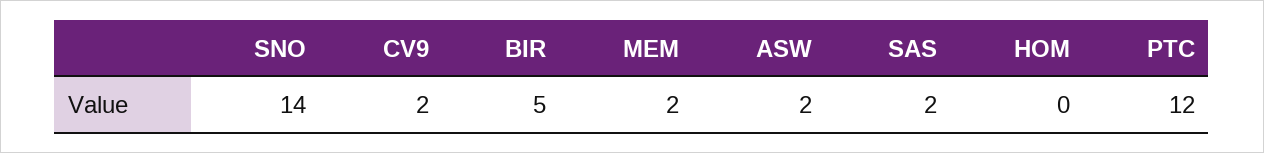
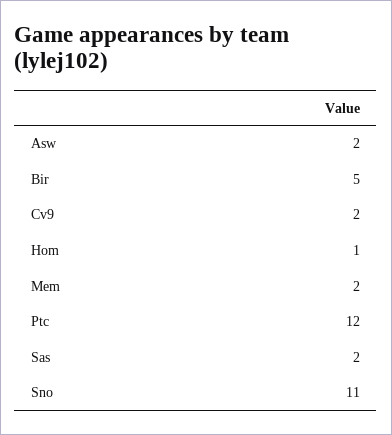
  {
-   "SNO": 14,
+   "SNO": 11,
    "CV9": 2,
    "BIR": 5,
    "MEM": 2,
    "ASW": 2,
    "SAS": 2,
-   "HOM": 0,
+   "HOM": 1,
    "PTC": 12
  }

